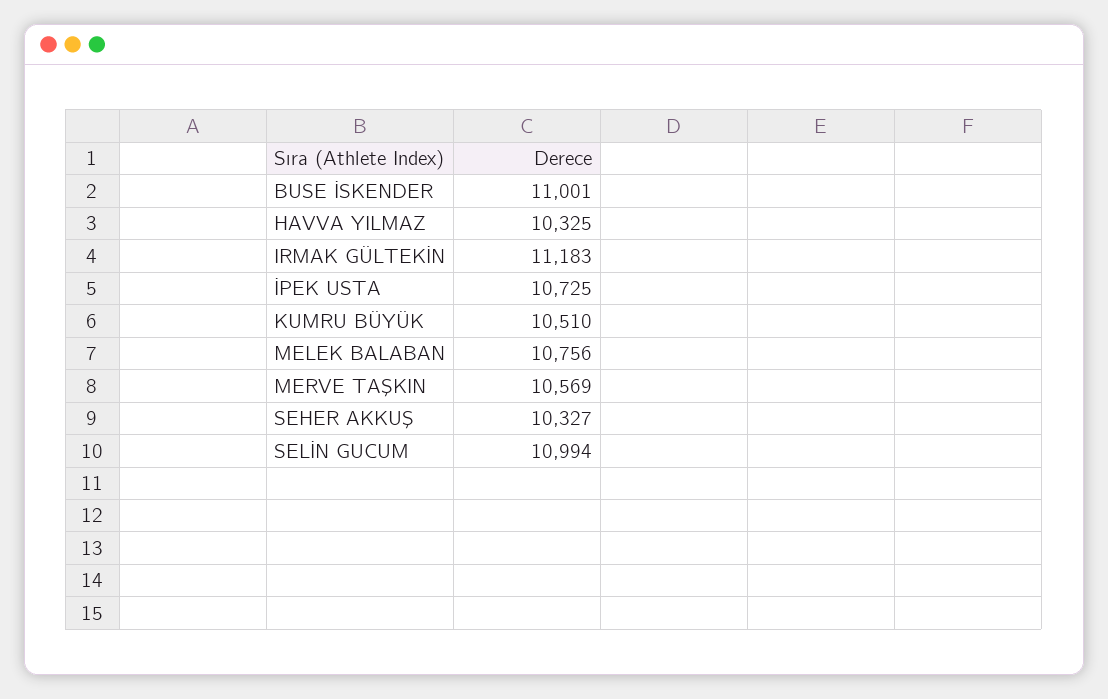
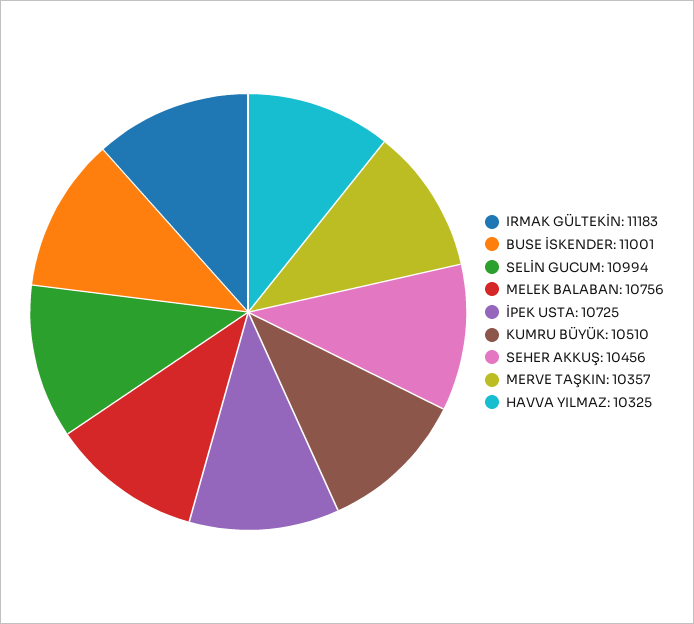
  {
    "BUSE İSKENDER": 11001,
    "HAVVA YILMAZ": 10325,
    "IRMAK GÜLTEKİN": 11183,
    "İPEK USTA": 10725,
    "KUMRU BÜYÜK": 10510,
    "MELEK BALABAN": 10756,
-   "MERVE TAŞKIN": 10569,
+   "MERVE TAŞKIN": 10357,
-   "SEHER AKKUŞ": 10327,
+   "SEHER AKKUŞ": 10456,
    "SELİN GUCUM": 10994
  }

